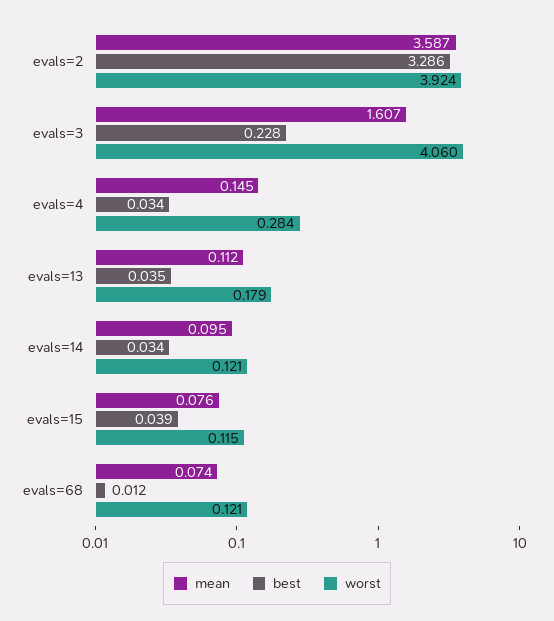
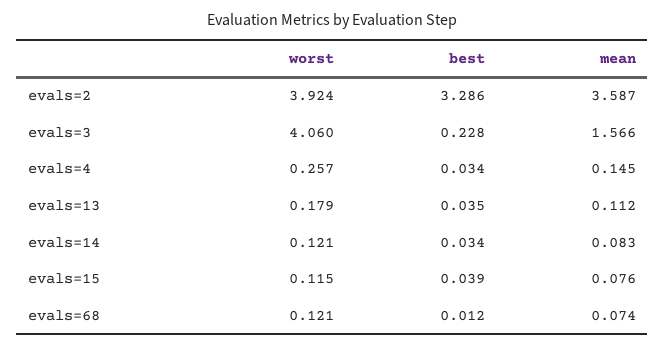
  {
    "mean": {
      "evals=2": 3.587,
-     "evals=3": 1.607,
+     "evals=3": 1.566,
      "evals=4": 0.145,
      "evals=13": 0.112,
-     "evals=14": 0.095,
+     "evals=14": 0.083,
      "evals=15": 0.076,
      "evals=68": 0.074
    },
    "best": {
      "evals=2": 3.286,
      "evals=3": 0.228,
      "evals=4": 0.034,
      "evals=13": 0.035,
      "evals=14": 0.034,
      "evals=15": 0.039,
      "evals=68": 0.012
    },
    "worst": {
      "evals=2": 3.924,
      "evals=3": 4.06,
-     "evals=4": 0.284,
+     "evals=4": 0.257,
      "evals=13": 0.179,
      "evals=14": 0.121,
      "evals=15": 0.115,
      "evals=68": 0.121
    }
  }

